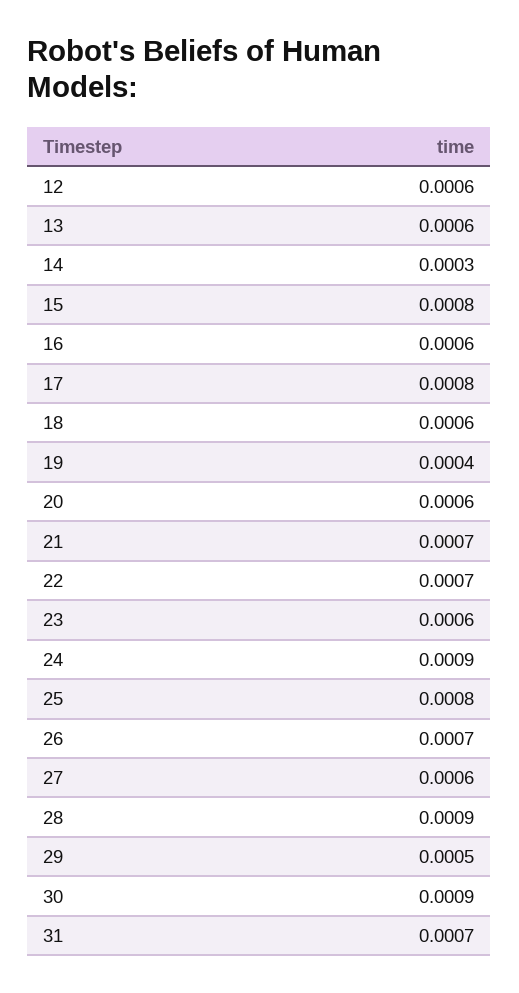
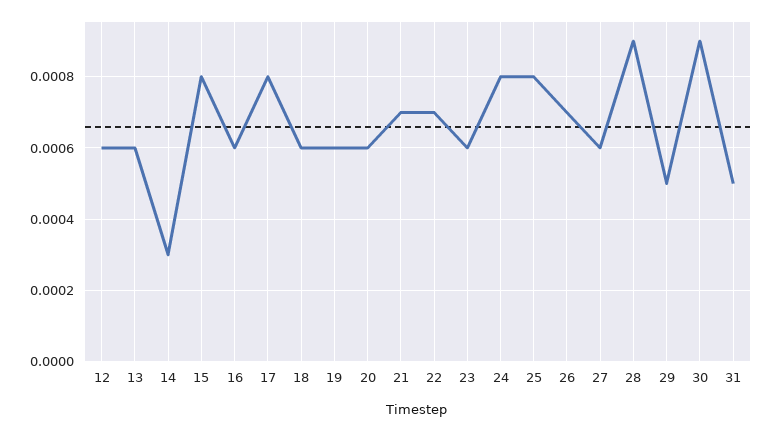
  {
    "12": 0.0006,
    "13": 0.0006,
    "14": 0.0003,
    "15": 0.0008,
    "16": 0.0006,
    "17": 0.0008,
    "18": 0.0006,
-   "19": 0.0004,
+   "19": 0.0006,
    "20": 0.0006,
    "21": 0.0007,
    "22": 0.0007,
    "23": 0.0006,
-   "24": 0.0009,
+   "24": 0.0008,
    "25": 0.0008,
    "26": 0.0007,
    "27": 0.0006,
    "28": 0.0009,
    "29": 0.0005,
    "30": 0.0009,
-   "31": 0.0007
+   "31": 0.0005
  }

